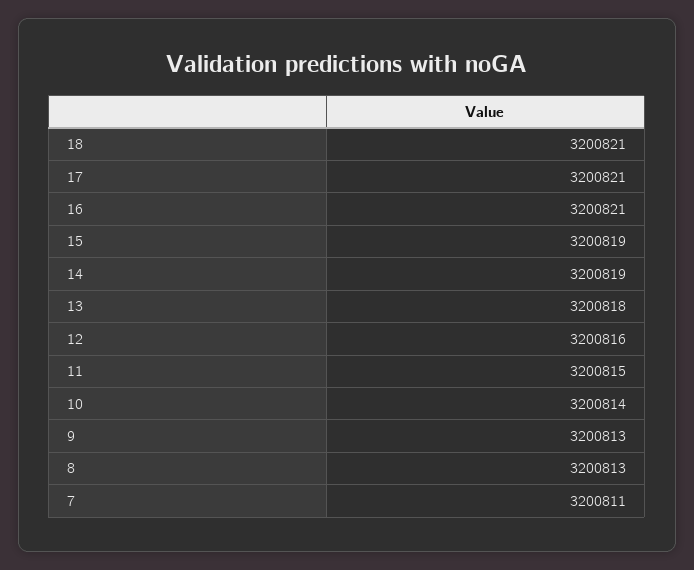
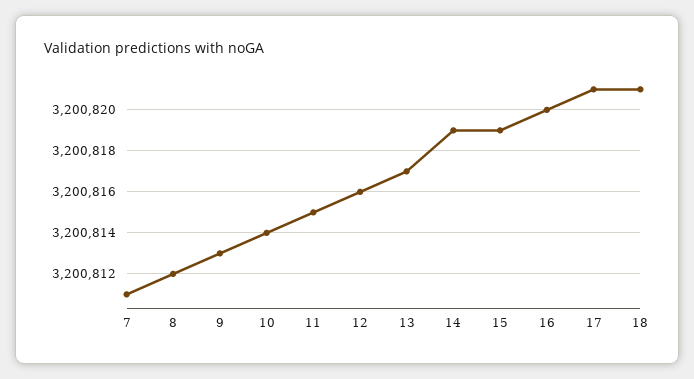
  {
    "18": 3200821,
    "17": 3200821,
-   "16": 3200821,
+   "16": 3200820,
    "15": 3200819,
    "14": 3200819,
-   "13": 3200818,
+   "13": 3200817,
    "12": 3200816,
    "11": 3200815,
    "10": 3200814,
    "9": 3200813,
-   "8": 3200813,
+   "8": 3200812,
    "7": 3200811
  }

